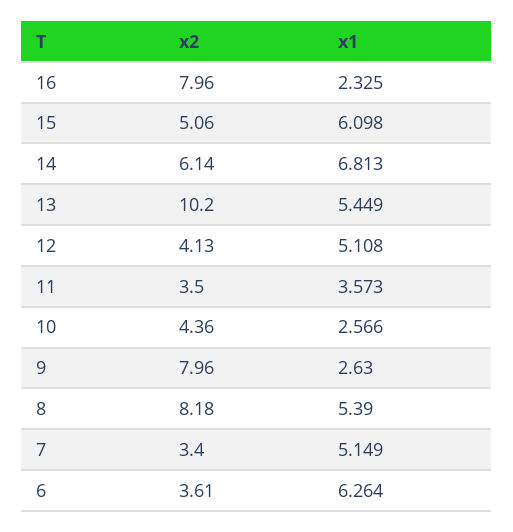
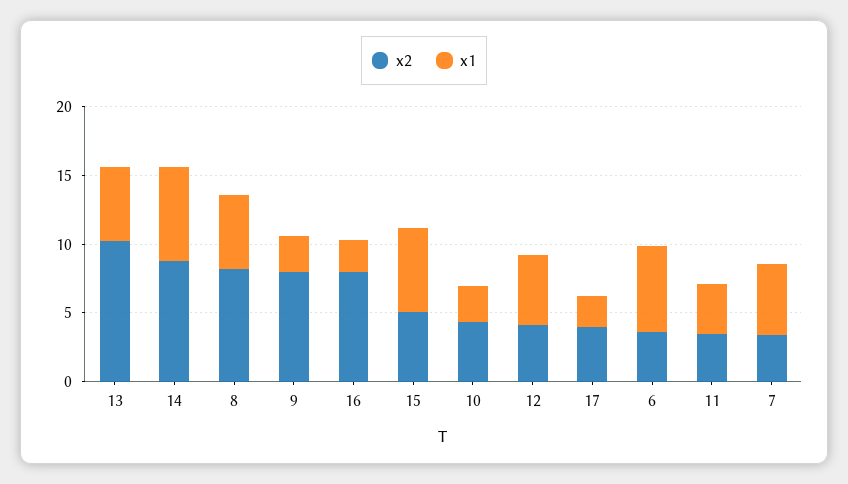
  {
    "x2": {
      "16": 7.96,
      "15": 5.06,
-     "14": 6.14,
+     "14": 9,
      "13": 10.2,
      "12": 4.13,
      "11": 3.5,
      "10": 4.36,
      "9": 7.96,
      "8": 8.18,
      "7": 3.4,
-     "6": 3.61
+     "6": 3.61,
+     "17": 4
    },
    "x1": {
      "16": 2.325,
      "15": 6.098,
      "14": 6.813,
      "13": 5.449,
      "12": 5.108,
      "11": 3.573,
      "10": 2.566,
      "9": 2.63,
      "8": 5.39,
      "7": 5.149,
-     "6": 6.264
+     "6": 6.264,
+     "17": 2
    }
  }

